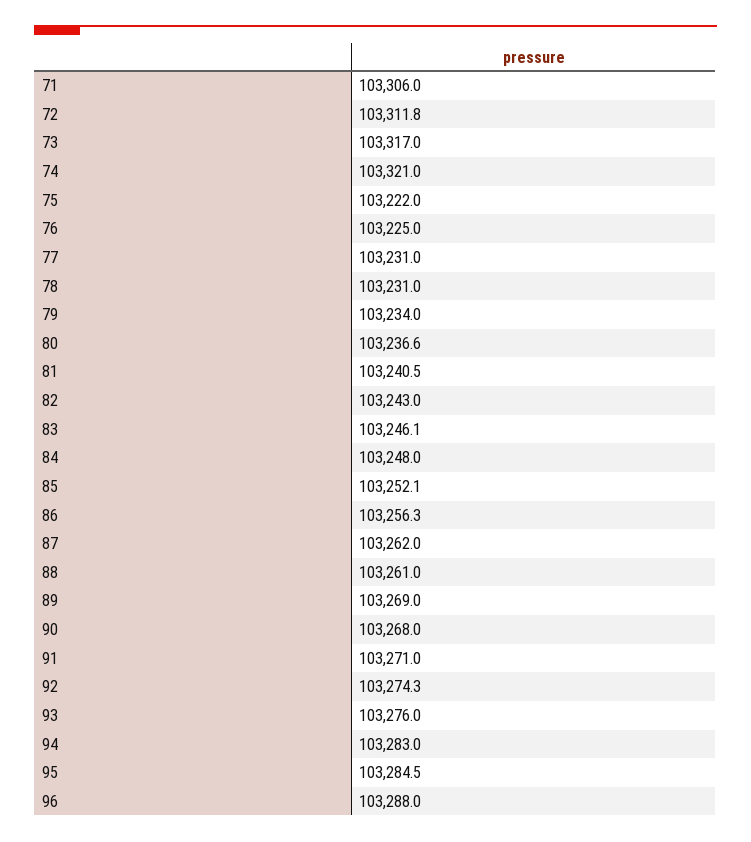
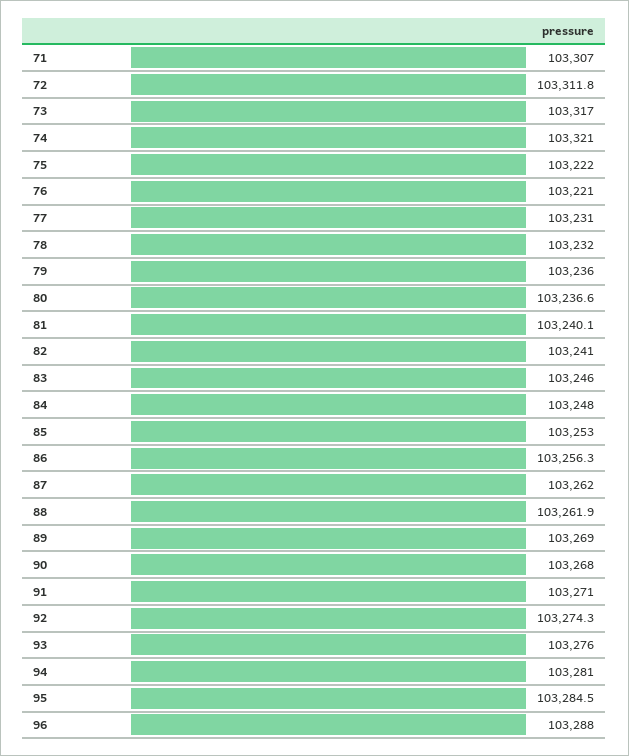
  {
-   "71": 103306,
+   "71": 103307,
    "72": 103311.8,
    "73": 103317,
    "74": 103321,
    "75": 103222,
-   "76": 103225,
+   "76": 103221,
    "77": 103231,
-   "78": 103231,
+   "78": 103232,
-   "79": 103234,
+   "79": 103236,
    "80": 103236.6,
-   "81": 103240.5,
+   "81": 103240.1,
-   "82": 103243,
+   "82": 103241,
-   "83": 103246.1,
+   "83": 103246,
    "84": 103248,
-   "85": 103252.1,
+   "85": 103253,
    "86": 103256.3,
    "87": 103262,
-   "88": 103261,
+   "88": 103261.9,
    "89": 103269,
    "90": 103268,
    "91": 103271,
    "92": 103274.3,
    "93": 103276,
-   "94": 103283,
+   "94": 103281,
    "95": 103284.5,
    "96": 103288
  }

